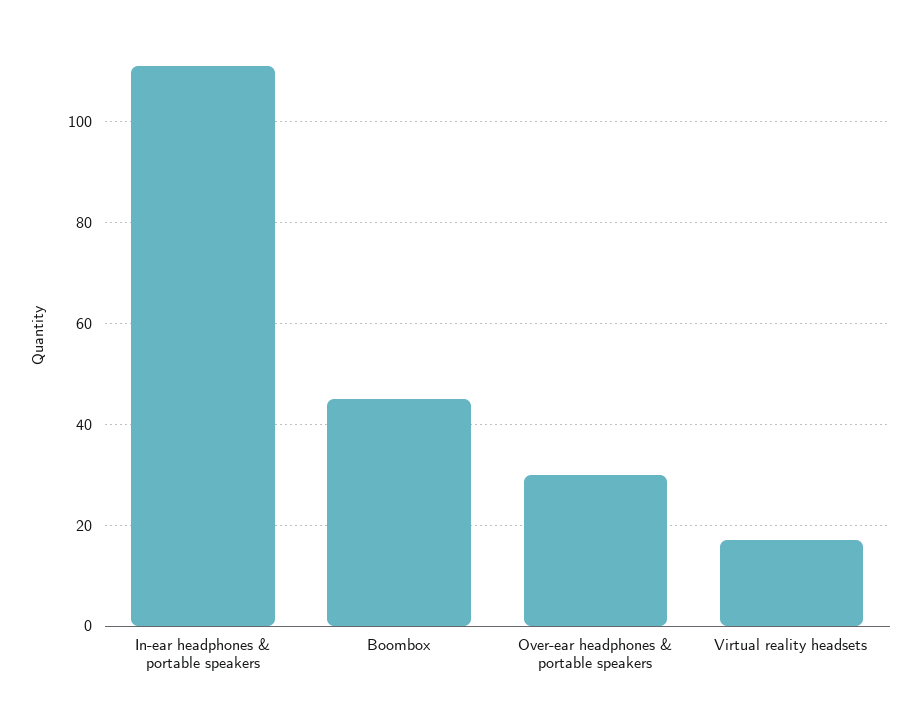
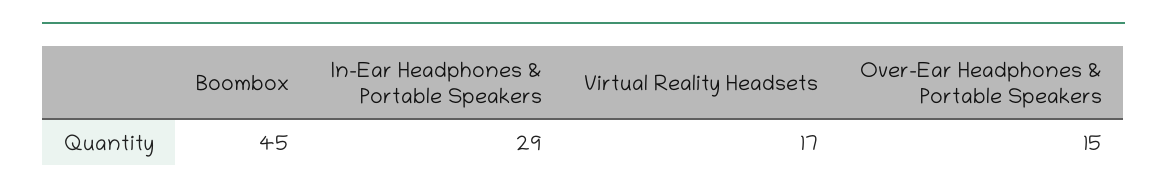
  {
-   "In-ear headphones & portable speakers": 110,
+   "In-ear headphones & portable speakers": 29,
    "Boombox": 45,
-   "Over-ear headphones & portable speakers": 30,
+   "Over-ear headphones & portable speakers": 15,
    "Virtual reality headsets": 17
  }

